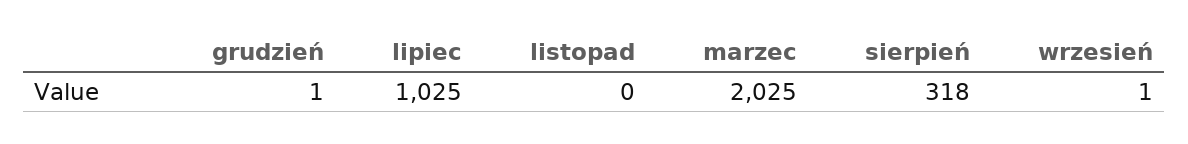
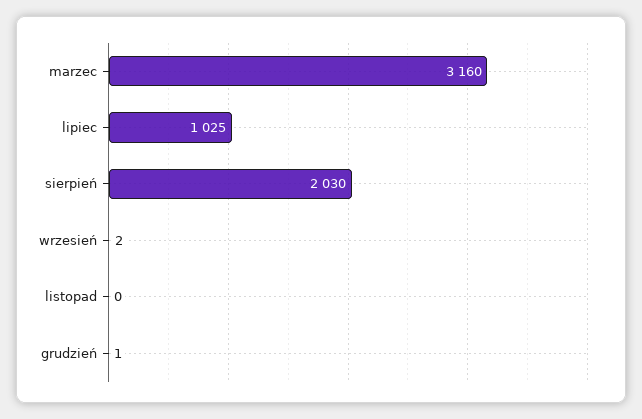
  {
    "grudzień": 1,
    "lipiec": 1025,
    "listopad": 0,
-   "marzec": 2025,
+   "marzec": 3160,
-   "sierpień": 318,
+   "sierpień": 2030,
-   "wrzesień": 1
+   "wrzesień": 2
  }

